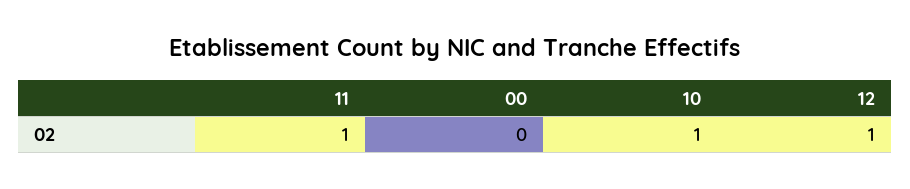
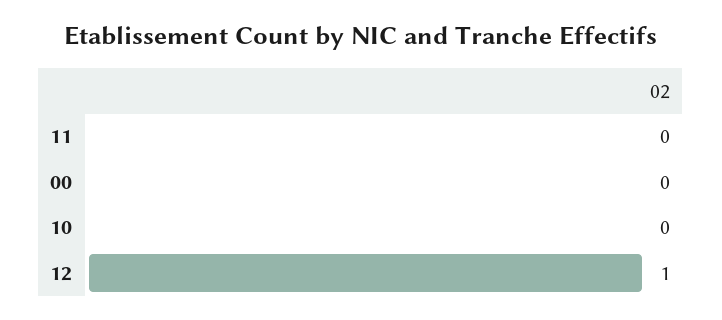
  {
-   "11": 1,
+   "11": 0,
    "00": 0,
-   "10": 1,
+   "10": 0,
    "12": 1
  }

